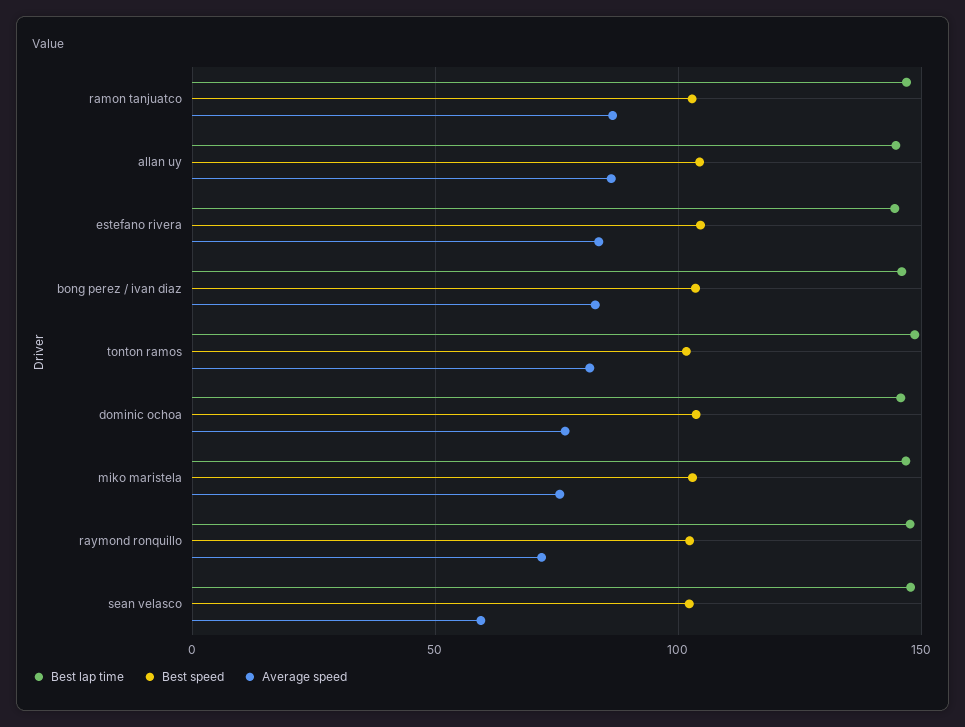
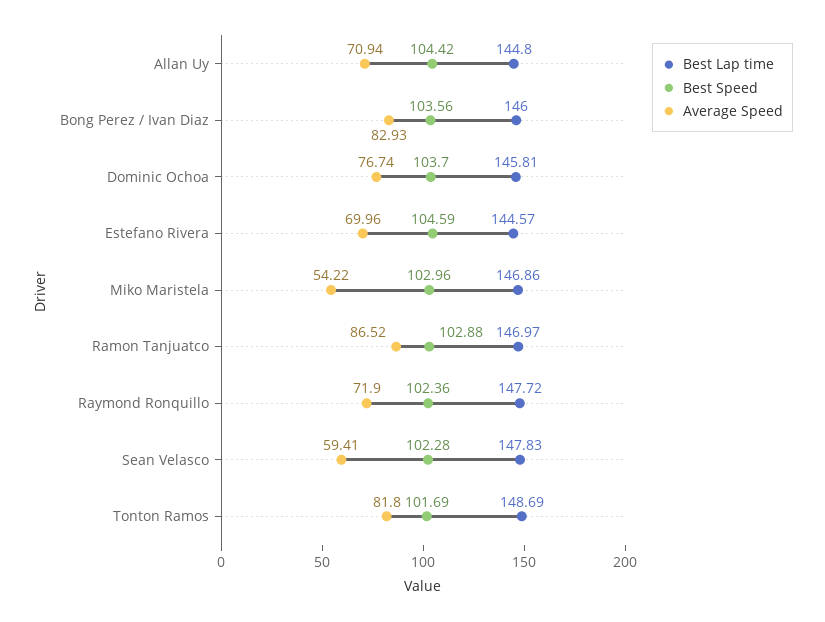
  {
    "Best lap time": {
      "ramon tanjuatco": 146.97,
      "allan uy": 144.8,
      "estefano rivera": 144.57,
      "bong perez / ivan diaz": 146,
      "tonton ramos": 148.69,
      "dominic ochoa": 145.81,
      "miko maristela": 146.86,
      "raymond ronquillo": 147.72,
      "sean velasco": 147.83
    },
    "Best speed": {
      "ramon tanjuatco": 102.88,
      "allan uy": 104.42,
      "estefano rivera": 104.59,
      "bong perez / ivan diaz": 103.56,
      "tonton ramos": 101.69,
      "dominic ochoa": 103.7,
      "miko maristela": 102.96,
      "raymond ronquillo": 102.36,
      "sean velasco": 102.28
    },
    "Average speed": {
      "ramon tanjuatco": 86.52,
-     "allan uy": 85,
+     "allan uy": 70.94,
-     "estefano rivera": 85,
+     "estefano rivera": 69.96,
      "bong perez / ivan diaz": 82.93,
      "tonton ramos": 81.8,
      "dominic ochoa": 76.74,
-     "miko maristela": 75,
+     "miko maristela": 54.22,
      "raymond ronquillo": 71.9,
      "sean velasco": 59.41
    }
  }

